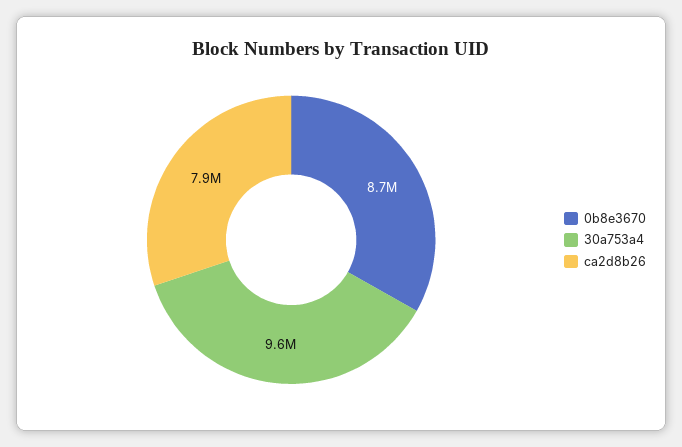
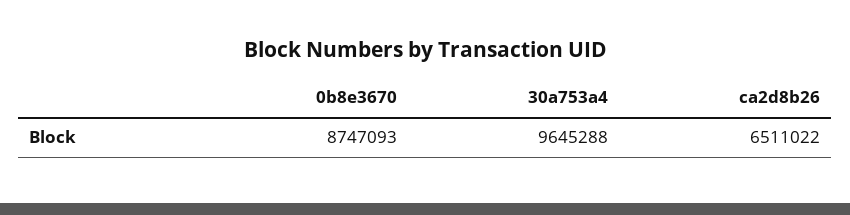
  {
    "0b8e3670": 8747093,
    "30a753a4": 9645288,
-   "ca2d8b26": 7900000
+   "ca2d8b26": 6511022
  }

